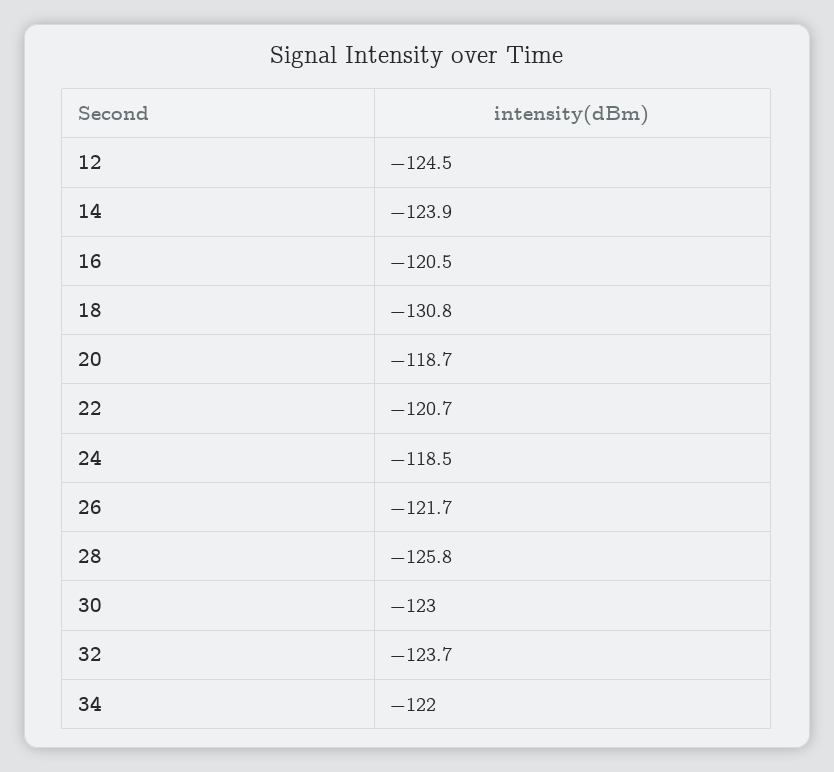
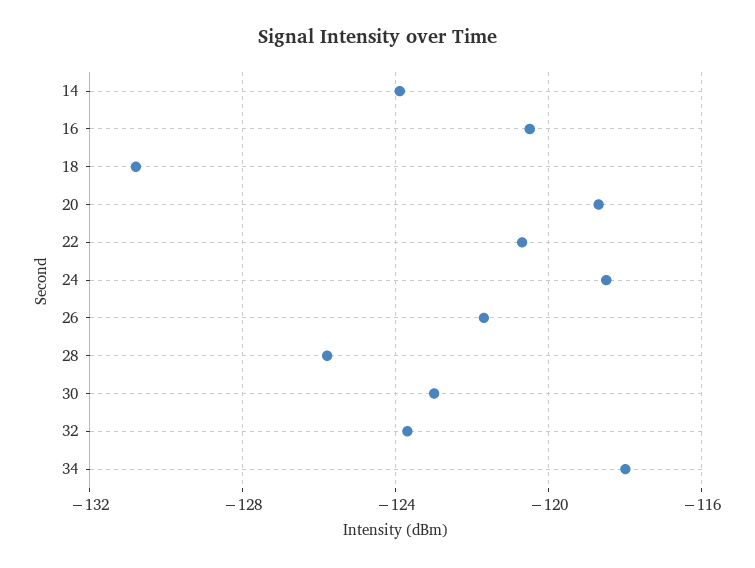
  {
-   "12": -124.5,
    "14": -123.9,
    "16": -120.5,
    "18": -130.8,
    "20": -118.7,
    "22": -120.7,
    "24": -118.5,
    "26": -121.7,
    "28": -125.8,
    "30": -123,
    "32": -123.7,
-   "34": -122
+   "34": -118
  }

